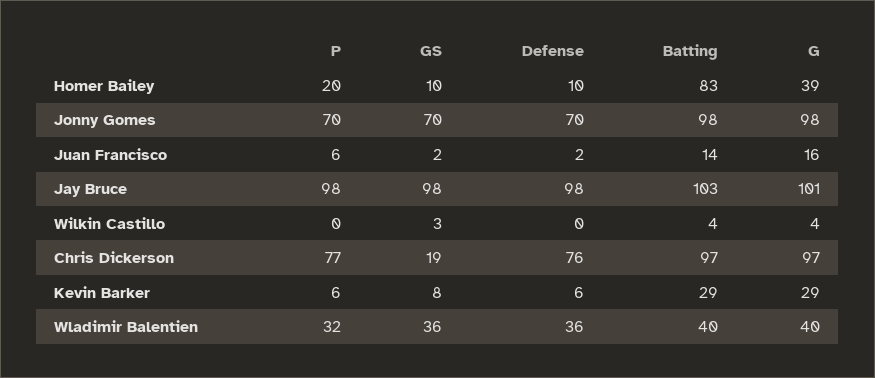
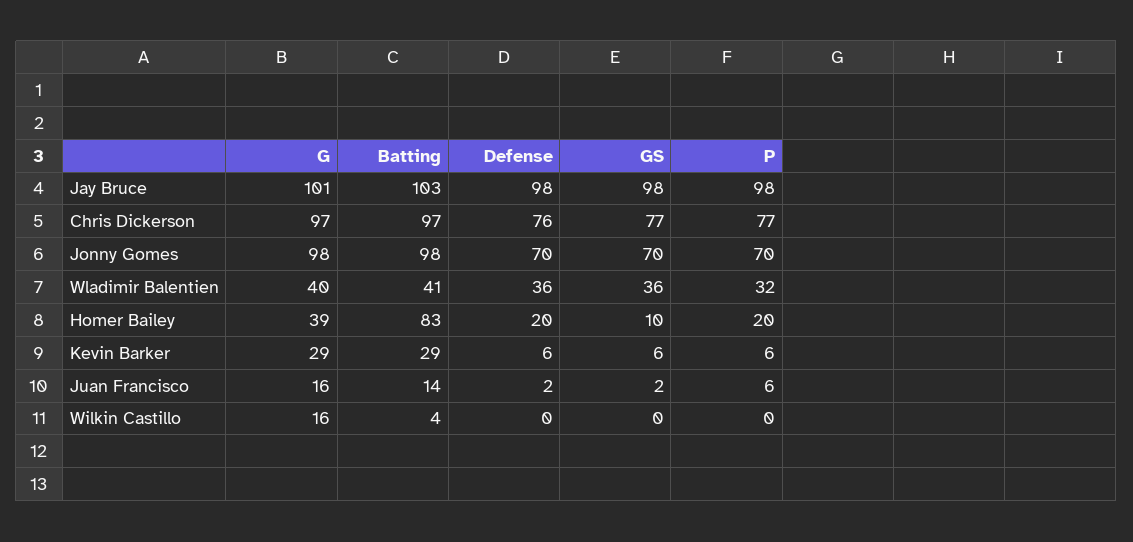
  {
    "P": {
      "Homer Bailey": 20,
      "Jonny Gomes": 70,
      "Juan Francisco": 6,
      "Jay Bruce": 98,
      "Wilkin Castillo": 0,
      "Chris Dickerson": 77,
      "Kevin Barker": 6,
      "Wladimir Balentien": 32
    },
    "GS": {
      "Homer Bailey": 10,
      "Jonny Gomes": 70,
      "Juan Francisco": 2,
      "Jay Bruce": 98,
-     "Wilkin Castillo": 3,
+     "Wilkin Castillo": 0,
-     "Chris Dickerson": 19,
+     "Chris Dickerson": 77,
-     "Kevin Barker": 8,
+     "Kevin Barker": 6,
      "Wladimir Balentien": 36
    },
    "Defense": {
-     "Homer Bailey": 10,
+     "Homer Bailey": 20,
      "Jonny Gomes": 70,
      "Juan Francisco": 2,
      "Jay Bruce": 98,
      "Wilkin Castillo": 0,
      "Chris Dickerson": 76,
      "Kevin Barker": 6,
      "Wladimir Balentien": 36
    },
    "Batting": {
      "Homer Bailey": 83,
      "Jonny Gomes": 98,
      "Juan Francisco": 14,
      "Jay Bruce": 103,
      "Wilkin Castillo": 4,
      "Chris Dickerson": 97,
      "Kevin Barker": 29,
-     "Wladimir Balentien": 40
+     "Wladimir Balentien": 41
    },
    "G": {
      "Homer Bailey": 39,
      "Jonny Gomes": 98,
      "Juan Francisco": 16,
      "Jay Bruce": 101,
-     "Wilkin Castillo": 4,
+     "Wilkin Castillo": 16,
      "Chris Dickerson": 97,
      "Kevin Barker": 29,
      "Wladimir Balentien": 40
    }
  }

